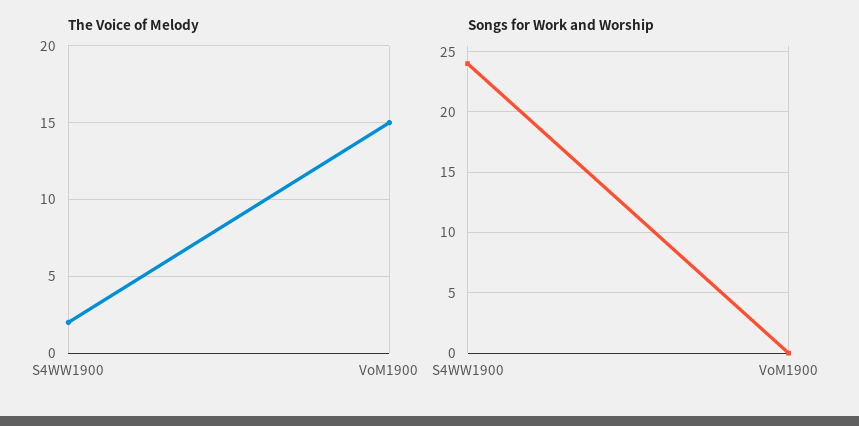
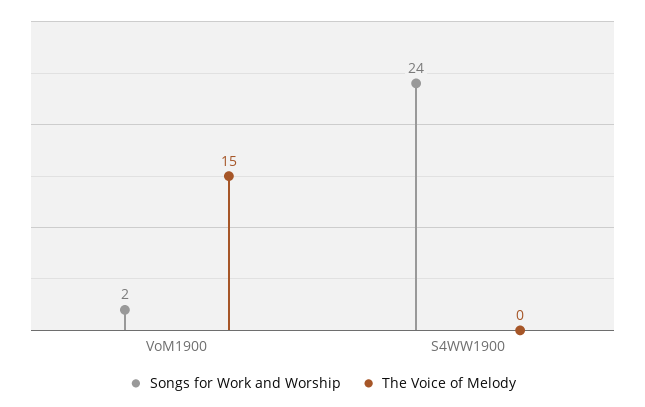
  {
    "The Voice of Melody": {
-     "S4WW1900": 2,
+     "S4WW1900": 0,
      "VoM1900": 15
    },
    "Songs for Work and Worship": {
      "S4WW1900": 24,
-     "VoM1900": 0
+     "VoM1900": 2
    }
  }

